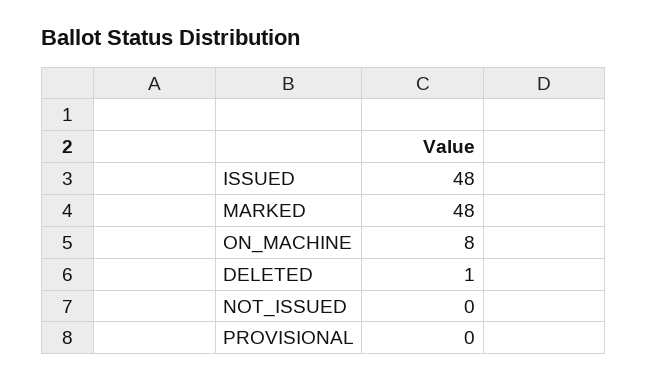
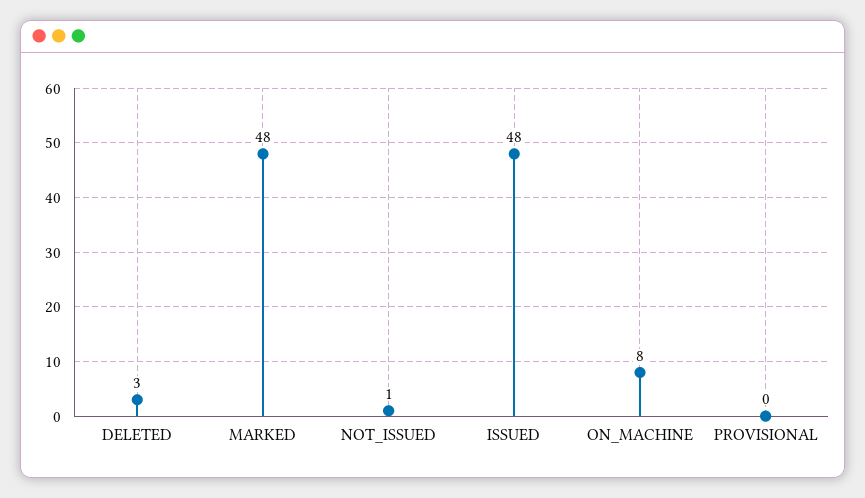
  {
    "ISSUED": 48,
    "MARKED": 48,
    "ON_MACHINE": 8,
-   "DELETED": 1,
+   "DELETED": 3,
-   "NOT_ISSUED": 0,
+   "NOT_ISSUED": 1,
    "PROVISIONAL": 0
  }

